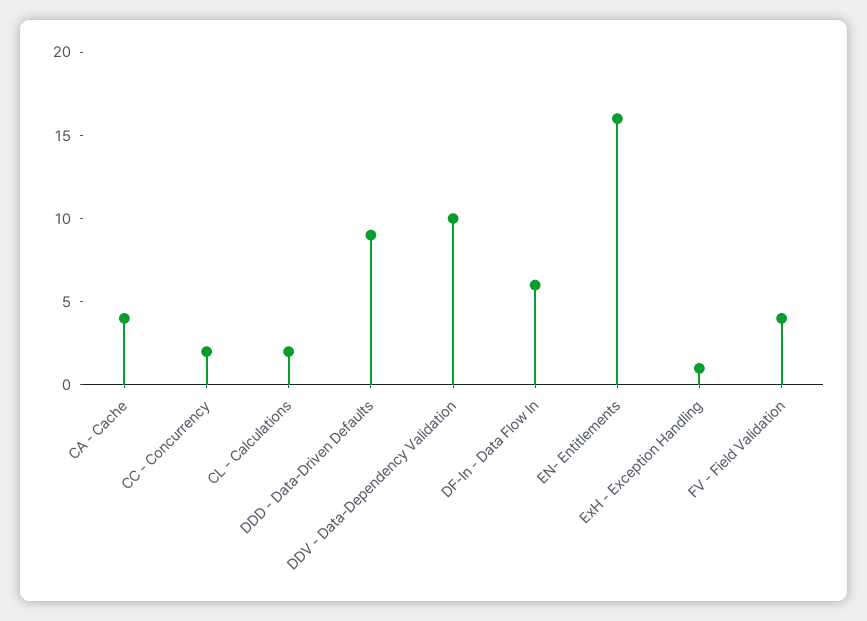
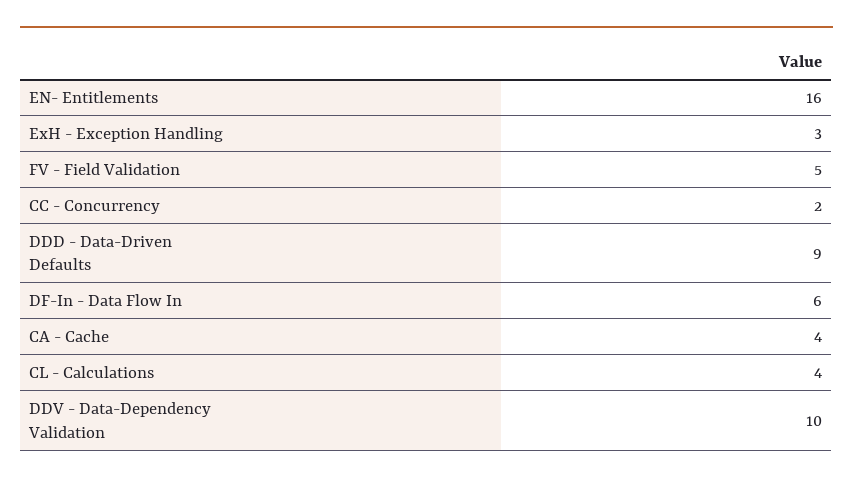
  {
    "CA - Cache": 4,
    "CC - Concurrency": 2,
-   "CL - Calculations": 2,
+   "CL - Calculations": 4,
    "DDD - Data-Driven Defaults": 9,
    "DDV - Data-Dependency Validation": 10,
    "DF-In - Data Flow In": 6,
    "EN- Entitlements": 16,
-   "ExH - Exception Handling": 1,
+   "ExH - Exception Handling": 3,
-   "FV - Field Validation": 4
+   "FV - Field Validation": 5
  }

